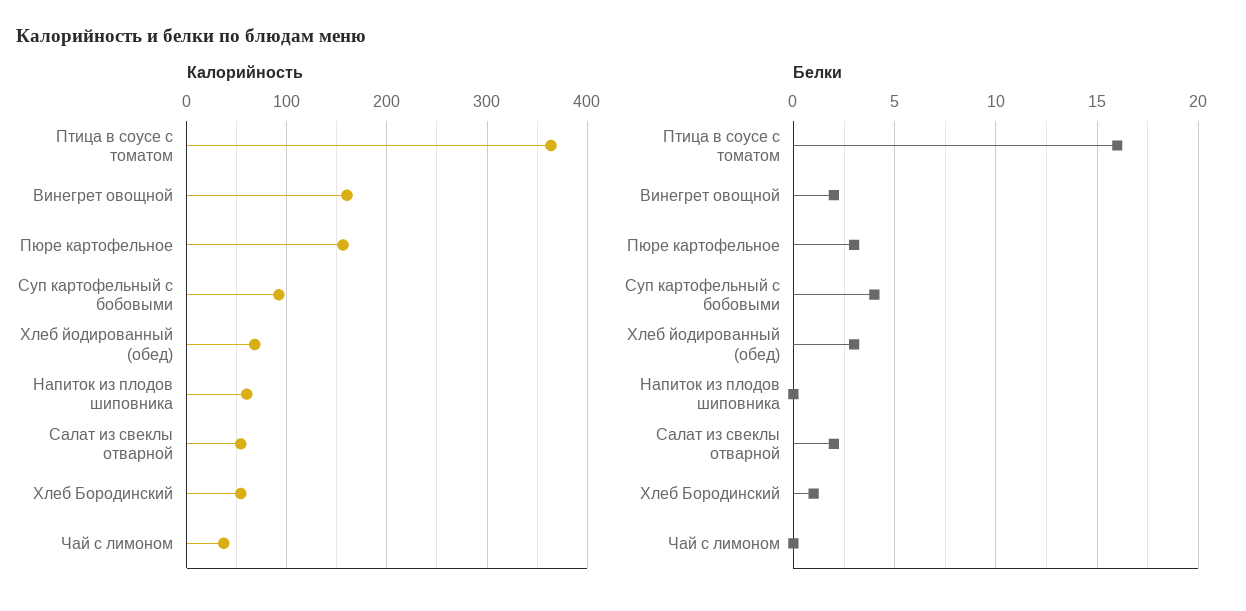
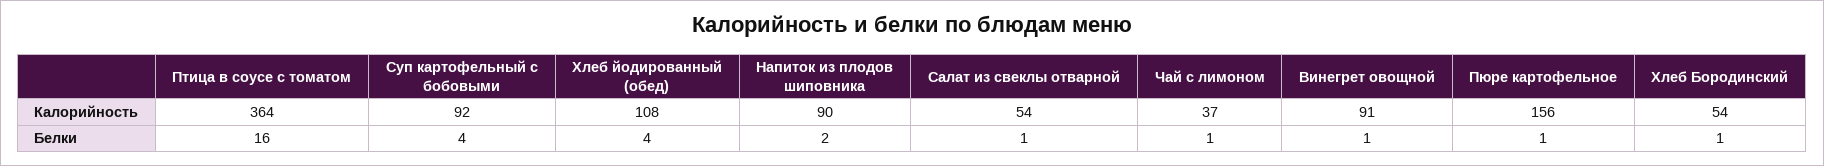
  {
    "Калорийность": {
      "Птица в соусе с томатом": 364,
-     "Винегрет овощной": 160,
+     "Винегрет овощной": 91,
      "Пюре картофельное": 156,
      "Суп картофельный с бобовыми": 92,
-     "Хлеб йодированный (обед)": 70,
+     "Хлеб йодированный (обед)": 108,
-     "Напиток из плодов шиповника": 60,
+     "Напиток из плодов шиповника": 90,
      "Салат из свеклы отварной": 54,
      "Хлеб Бородинский": 54,
      "Чай с лимоном": 37
    },
    "Белки": {
      "Птица в соусе с томатом": 16,
-     "Винегрет овощной": 2,
+     "Винегрет овощной": 1,
-     "Пюре картофельное": 3,
+     "Пюре картофельное": 1,
      "Суп картофельный с бобовыми": 4,
-     "Хлеб йодированный (обед)": 3,
+     "Хлеб йодированный (обед)": 4,
-     "Напиток из плодов шиповника": 0,
+     "Напиток из плодов шиповника": 2,
-     "Салат из свеклы отварной": 2,
+     "Салат из свеклы отварной": 1,
      "Хлеб Бородинский": 1,
-     "Чай с лимоном": 0
+     "Чай с лимоном": 1
    }
  }

